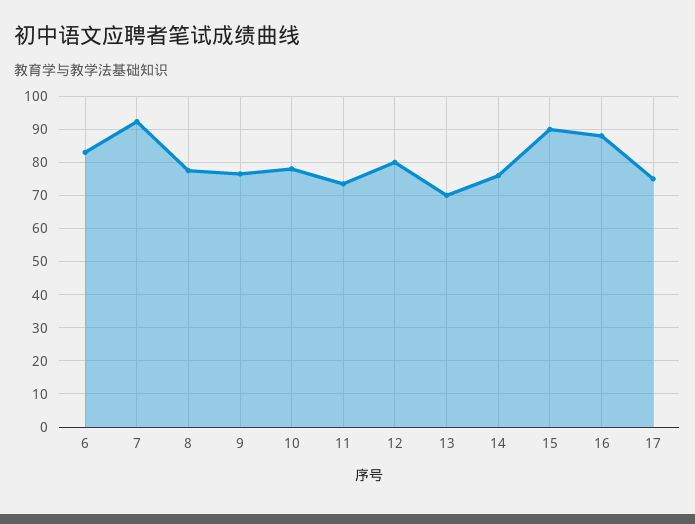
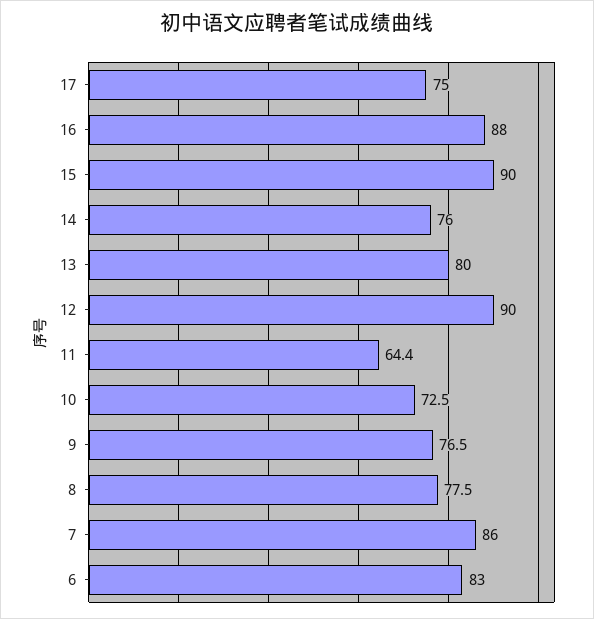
  {
    "6": 83,
-   "7": 92,
+   "7": 86,
    "8": 77.5,
    "9": 76.5,
-   "10": 78,
+   "10": 72.5,
-   "11": 74,
+   "11": 64.4,
-   "12": 80,
+   "12": 90,
-   "13": 70,
+   "13": 80,
    "14": 76,
    "15": 90,
    "16": 88,
    "17": 75
  }

